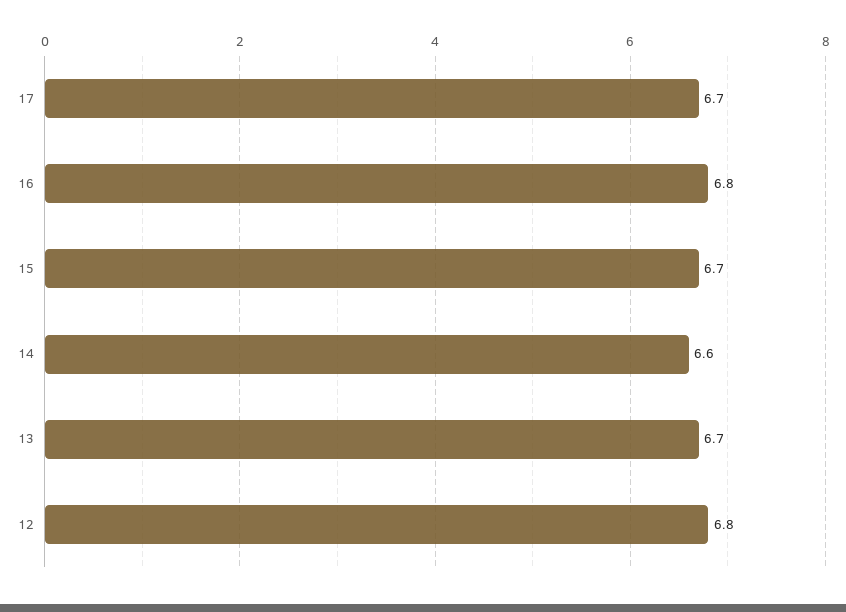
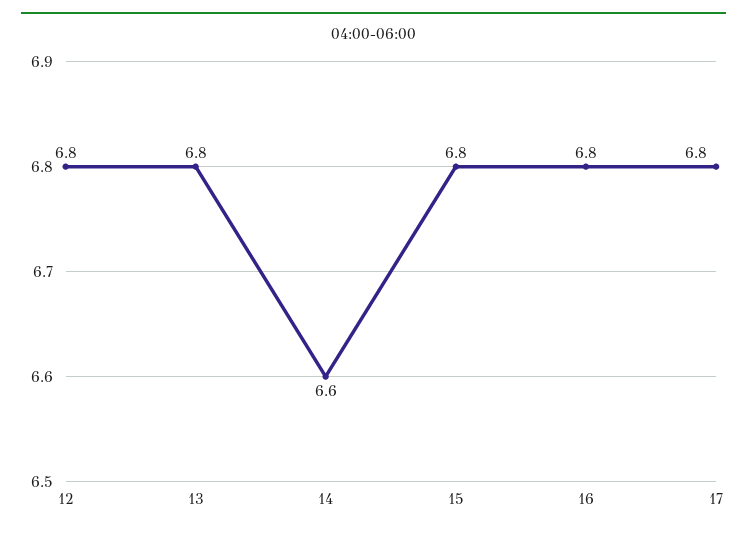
  {
-   "17": 6.7,
+   "17": 6.8,
    "16": 6.8,
-   "15": 6.7,
+   "15": 6.8,
    "14": 6.6,
-   "13": 6.7,
+   "13": 6.8,
    "12": 6.8
  }

